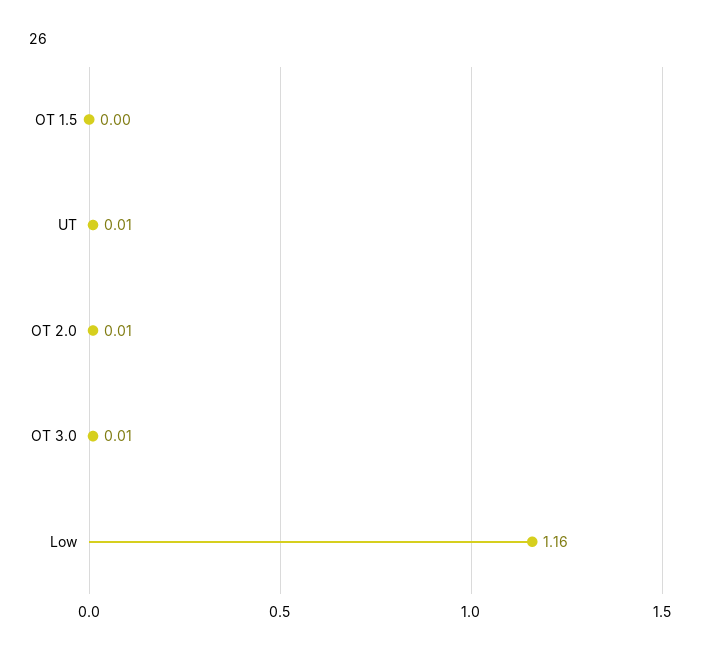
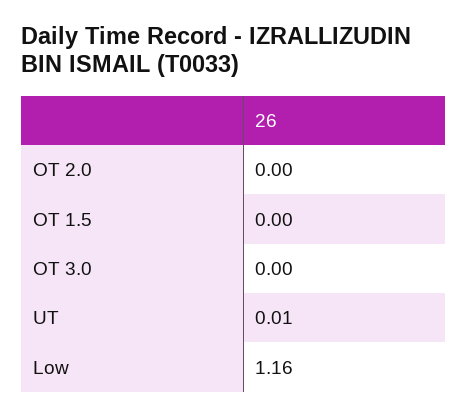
  {
    "OT 1.5": 0,
    "UT": 0.01,
-   "OT 2.0": 0.01,
+   "OT 2.0": 0,
-   "OT 3.0": 0.01,
+   "OT 3.0": 0,
    "Low": 1.16
  }

